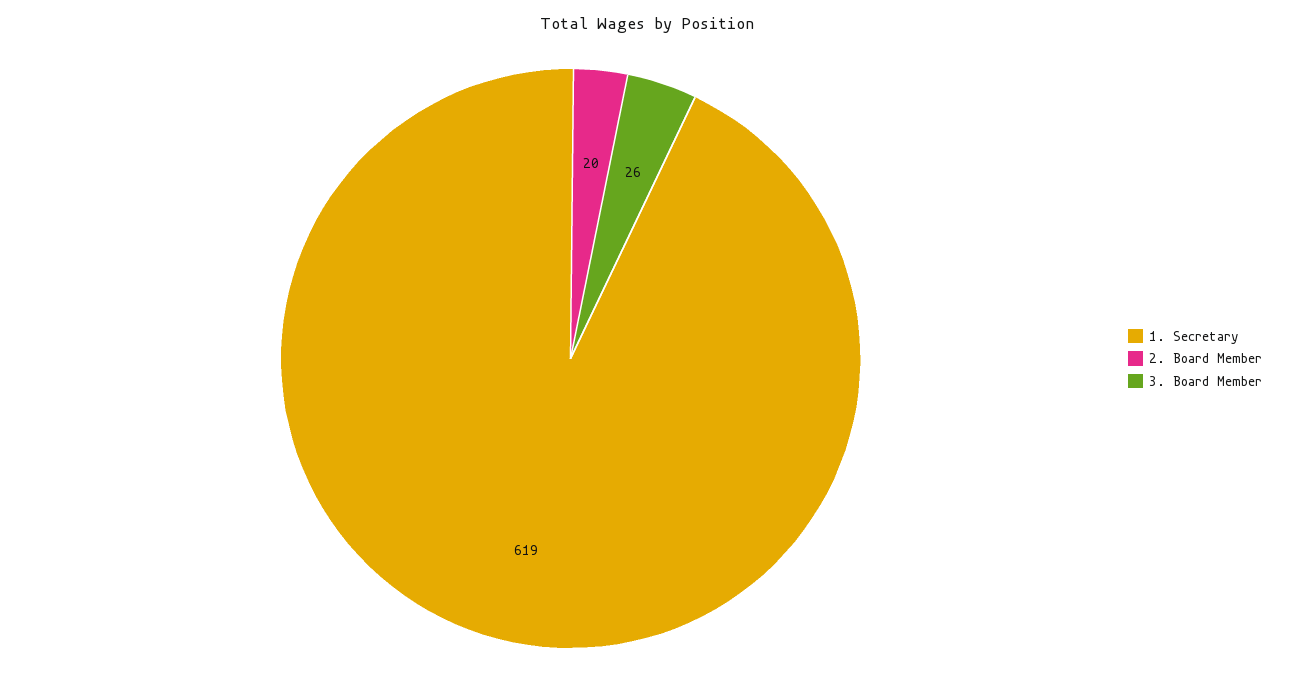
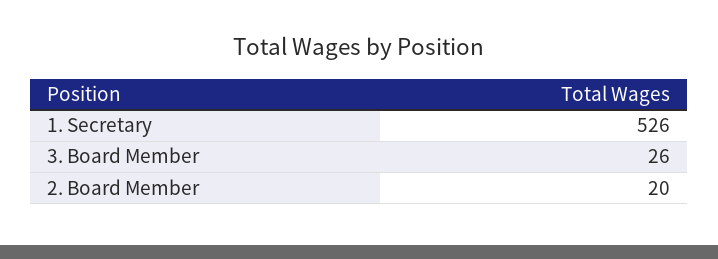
  {
-   "1. Secretary": 619,
+   "1. Secretary": 526,
    "2. Board Member": 20,
    "3. Board Member": 26
  }

